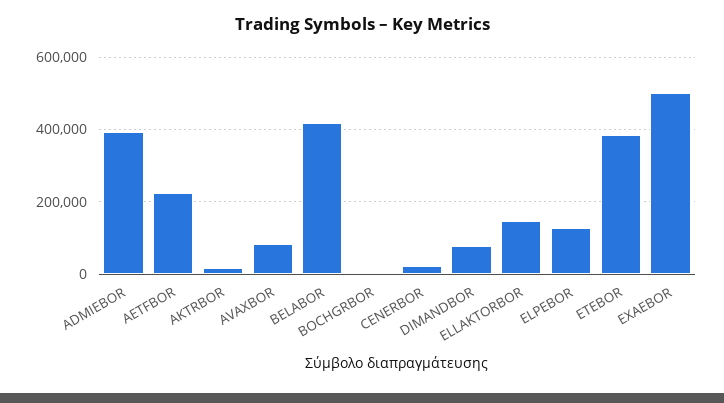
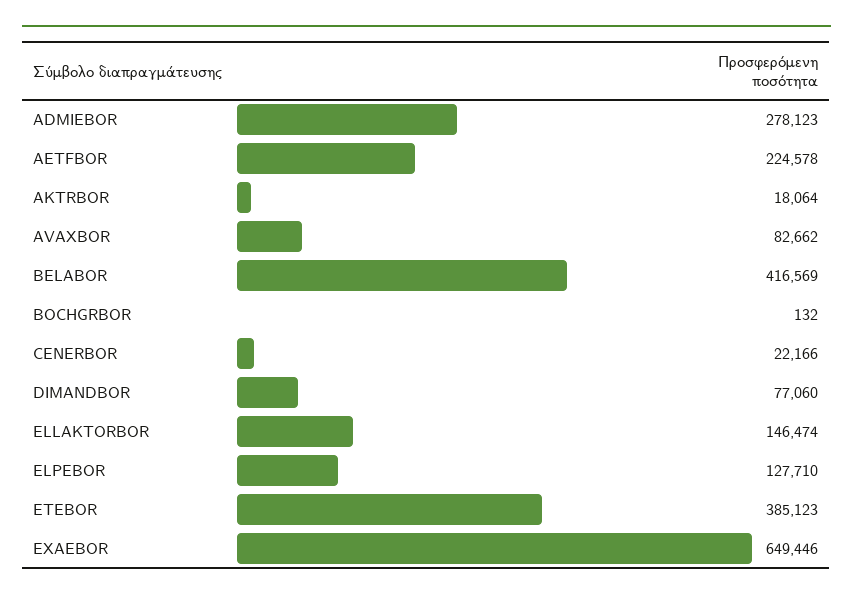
  {
-   "ADMIEBOR": 400000,
+   "ADMIEBOR": 278123,
    "AETFBOR": 224578,
    "AKTRBOR": 18064,
    "AVAXBOR": 82662,
    "BELABOR": 416569,
    "BOCHGRBOR": 132,
    "CENERBOR": 22166,
    "DIMANDBOR": 77060,
    "ELLAKTORBOR": 146474,
    "ELPEBOR": 127710,
    "ETEBOR": 385123,
-   "EXAEBOR": 500000
+   "EXAEBOR": 649446
  }

